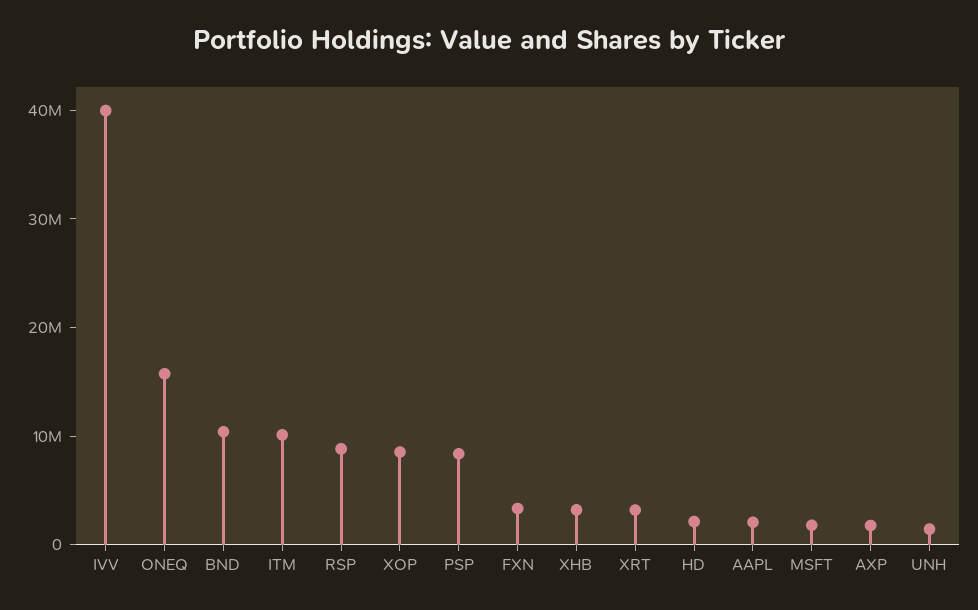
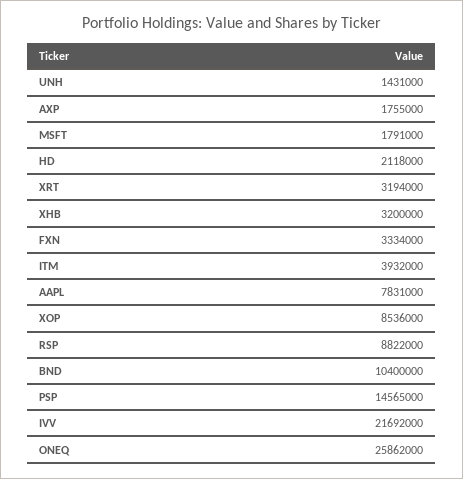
  {
-   "IVV": 40000000,
+   "IVV": 21692000,
-   "ONEQ": 16000000,
+   "ONEQ": 25862000,
    "BND": 10400000,
-   "ITM": 10000000,
+   "ITM": 3932000,
    "RSP": 8822000,
    "XOP": 8536000,
-   "PSP": 8000000,
+   "PSP": 14565000,
    "FXN": 3334000,
    "XHB": 3200000,
    "XRT": 3194000,
    "HD": 2118000,
-   "AAPL": 2000000,
+   "AAPL": 7831000,
    "MSFT": 1791000,
    "AXP": 1755000,
    "UNH": 1431000
  }

